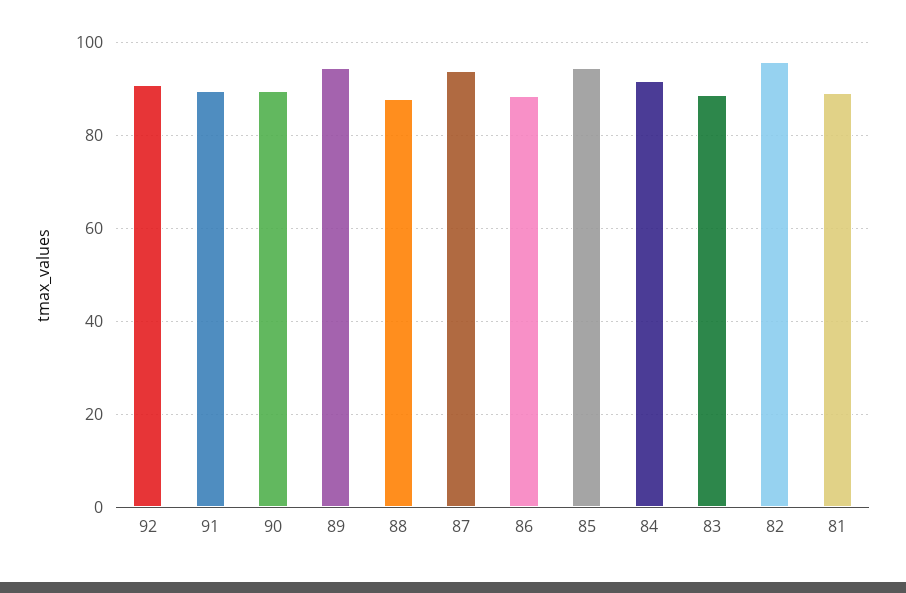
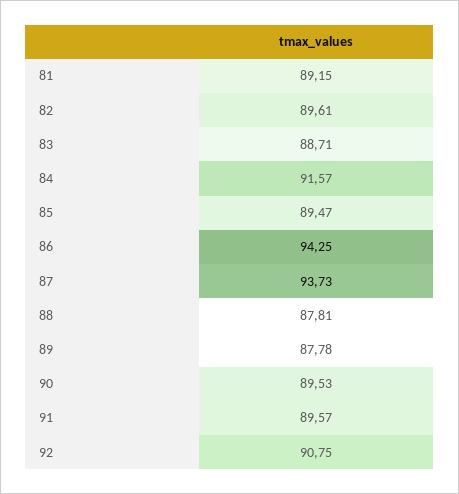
  {
    "92": 90.75,
    "91": 89.57,
    "90": 89.53,
-   "89": 94,
+   "89": 87.78,
    "88": 87.81,
    "87": 93.73,
-   "86": 88,
+   "86": 94.25,
-   "85": 94,
+   "85": 89.47,
    "84": 91.57,
    "83": 88.71,
-   "82": 96,
+   "82": 89.61,
    "81": 89.15
  }

